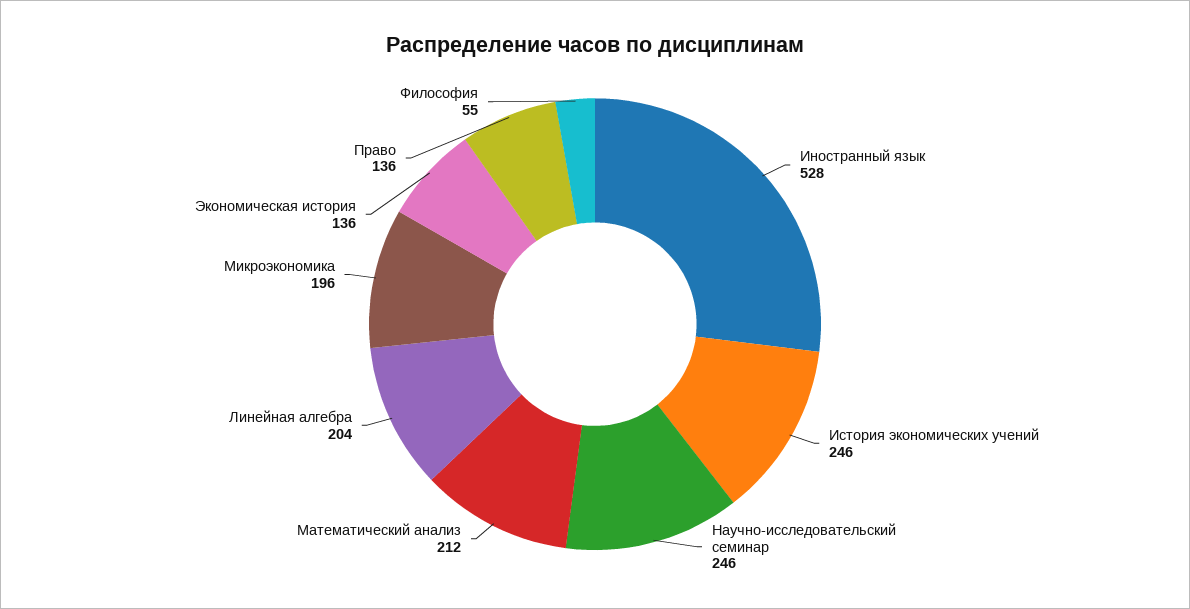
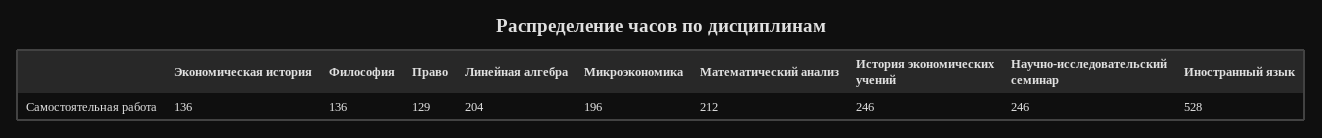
  {
    "Иностранный язык": 528,
    "История экономических учений": 246,
    "Научно-исследовательский семинар": 246,
    "Математический анализ": 212,
    "Линейная алгебра": 204,
    "Микроэкономика": 196,
    "Экономическая история": 136,
-   "Право": 136,
+   "Право": 129,
-   "Философия": 55
+   "Философия": 136
  }

